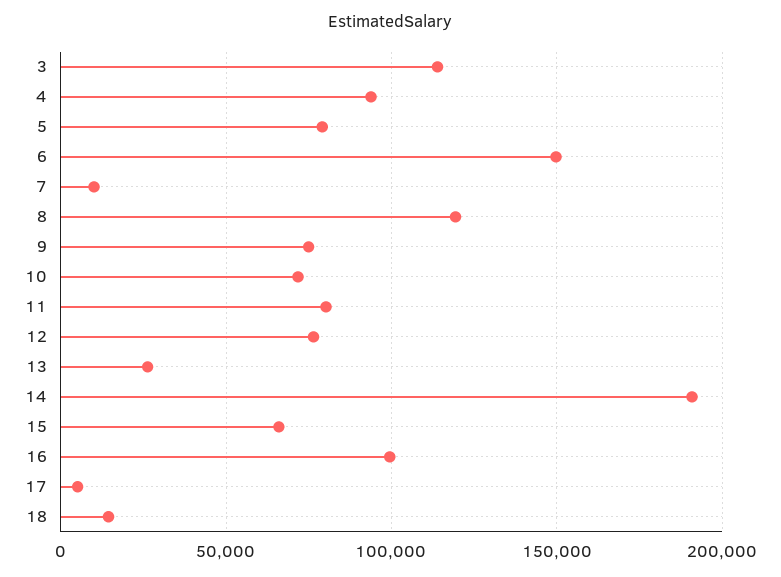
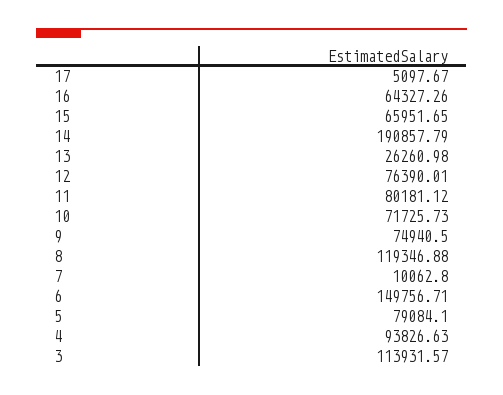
  {
    "3": 113931.57,
    "4": 93826.63,
    "5": 79084.1,
    "6": 149756.71,
    "7": 10062.8,
    "8": 119346.88,
    "9": 74940.5,
    "10": 71725.73,
    "11": 80181.12,
    "12": 76390.01,
    "13": 26260.98,
    "14": 190857.79,
    "15": 65951.65,
-   "16": 100000,
+   "16": 64327.26,
-   "17": 5097.67,
+   "17": 5097.67
-   "18": 15000
  }

